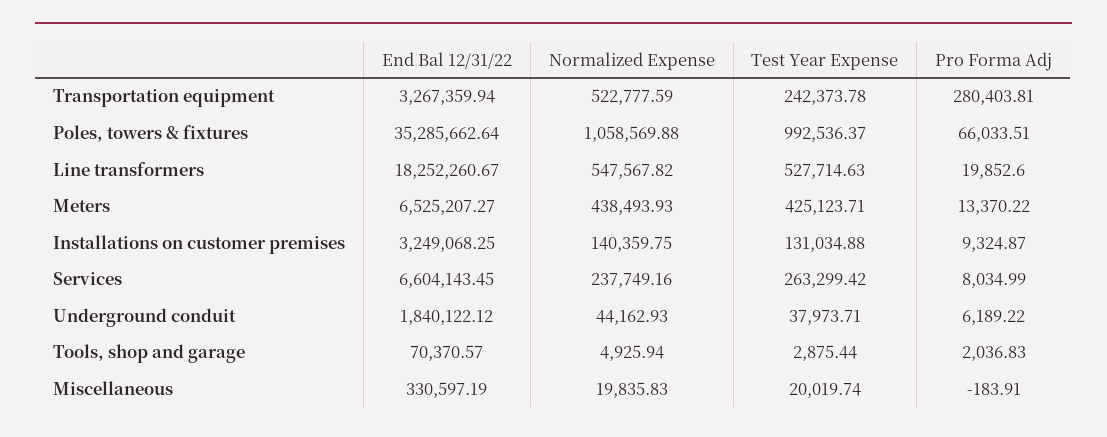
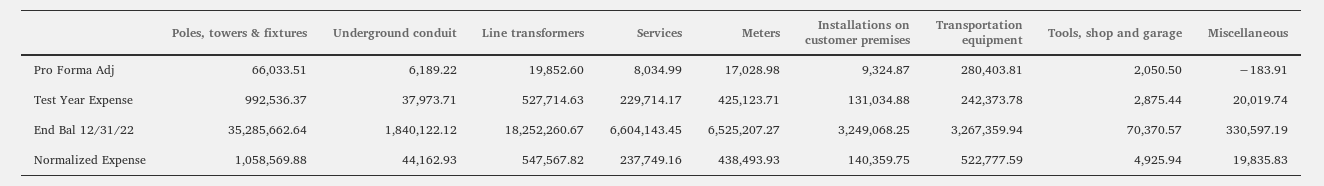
  {
    "End Bal 12/31/22": {
      "Transportation equipment": 3267359.94,
      "Poles, towers & fixtures": 35285662.64,
      "Line transformers": 18252260.67,
      "Meters": 6525207.27,
      "Installations on customer premises": 3249068.25,
      "Services": 6604143.45,
      "Underground conduit": 1840122.12,
      "Tools, shop and garage": 70370.57,
      "Miscellaneous": 330597.19
    },
    "Normalized Expense": {
      "Transportation equipment": 522777.59,
      "Poles, towers & fixtures": 1058569.88,
      "Line transformers": 547567.82,
      "Meters": 438493.93,
      "Installations on customer premises": 140359.75,
      "Services": 237749.16,
      "Underground conduit": 44162.93,
      "Tools, shop and garage": 4925.94,
      "Miscellaneous": 19835.83
    },
    "Test Year Expense": {
      "Transportation equipment": 242373.78,
      "Poles, towers & fixtures": 992536.37,
      "Line transformers": 527714.63,
      "Meters": 425123.71,
      "Installations on customer premises": 131034.88,
-     "Services": 263299.42,
+     "Services": 229714.17,
      "Underground conduit": 37973.71,
      "Tools, shop and garage": 2875.44,
      "Miscellaneous": 20019.74
    },
    "Pro Forma Adj": {
      "Transportation equipment": 280403.81,
      "Poles, towers & fixtures": 66033.51,
      "Line transformers": 19852.6,
-     "Meters": 13370.22,
+     "Meters": 17028.98,
      "Installations on customer premises": 9324.87,
      "Services": 8034.99,
      "Underground conduit": 6189.22,
-     "Tools, shop and garage": 2036.83,
+     "Tools, shop and garage": 2050.5,
      "Miscellaneous": -183.91
    }
  }

